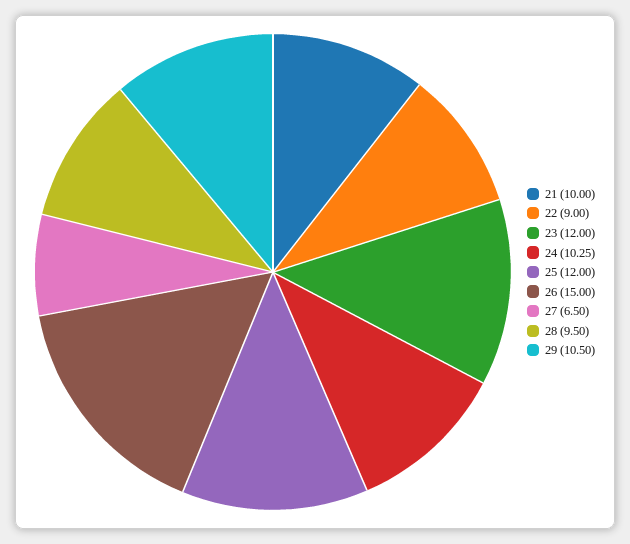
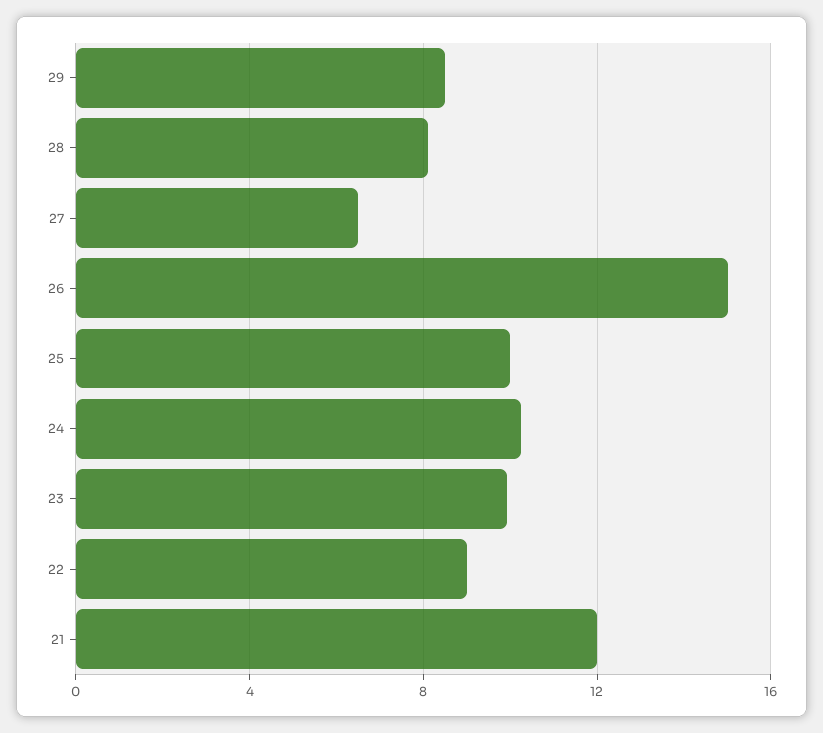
  {
-   "21": 10,
+   "21": 12,
    "22": 9,
-   "23": 12,
+   "23": 10,
    "24": 10.25,
-   "25": 12,
+   "25": 10,
    "26": 15,
    "27": 6.5,
-   "28": 9.5,
+   "28": 8,
-   "29": 10.5
+   "29": 8.5
  }

